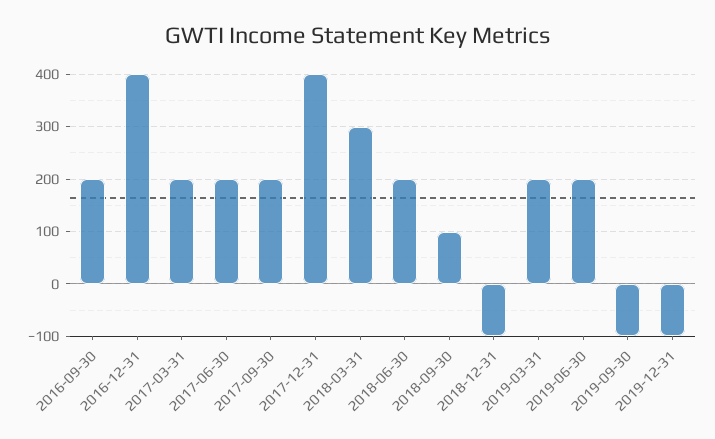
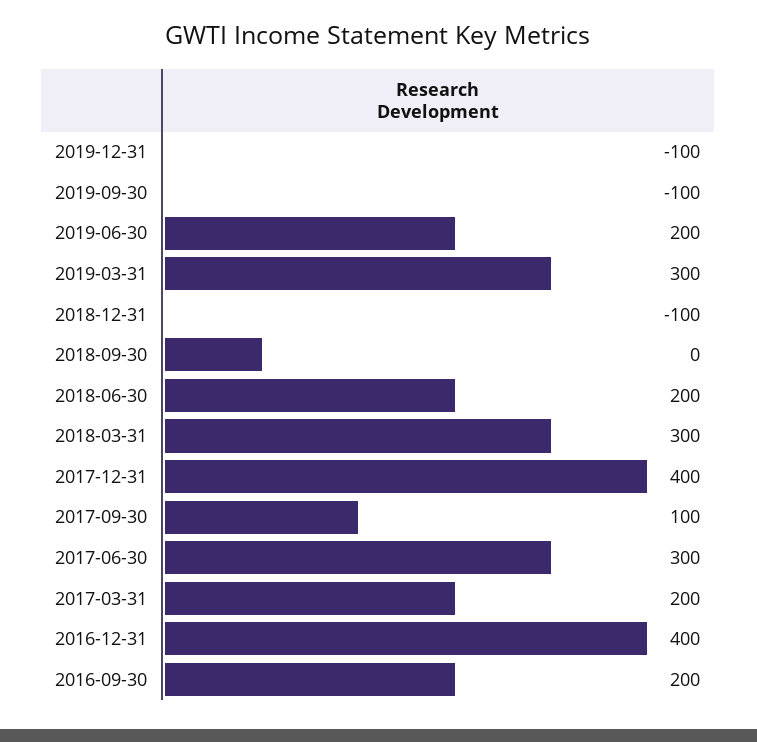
  {
    "2016-09-30": 200,
    "2016-12-31": 400,
    "2017-03-31": 200,
-   "2017-06-30": 200,
+   "2017-06-30": 300,
-   "2017-09-30": 200,
+   "2017-09-30": 100,
    "2017-12-31": 400,
    "2018-03-31": 300,
    "2018-06-30": 200,
-   "2018-09-30": 100,
+   "2018-09-30": 0,
    "2018-12-31": -100,
-   "2019-03-31": 200,
+   "2019-03-31": 300,
    "2019-06-30": 200,
    "2019-09-30": -100,
    "2019-12-31": -100
  }

